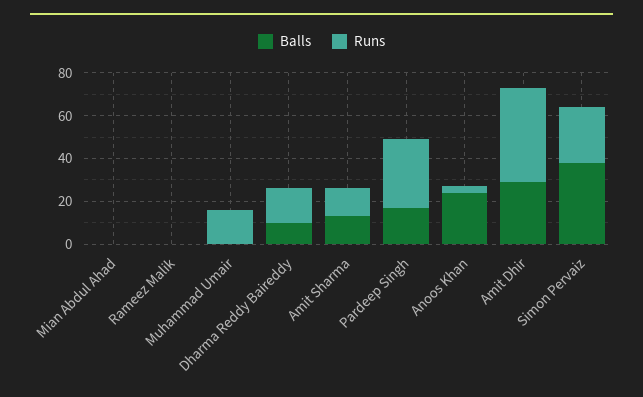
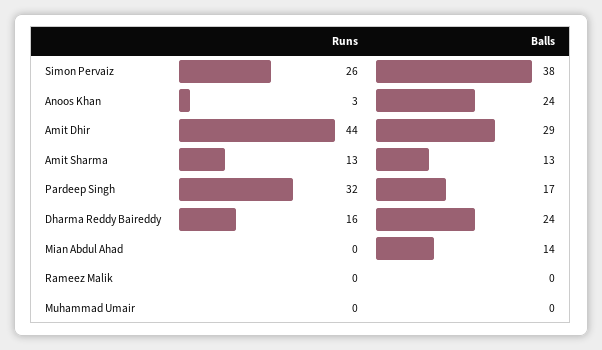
  {
    "Balls": {
-     "Mian Abdul Ahad": 0,
+     "Mian Abdul Ahad": 14,
      "Rameez Malik": 0,
      "Muhammad Umair": 0,
-     "Dharma Reddy Baireddy": 10,
+     "Dharma Reddy Baireddy": 24,
      "Amit Sharma": 13,
      "Pardeep Singh": 17,
      "Anoos Khan": 24,
      "Amit Dhir": 29,
      "Simon Pervaiz": 38
    },
    "Runs": {
      "Mian Abdul Ahad": 0,
      "Rameez Malik": 0,
-     "Muhammad Umair": 15,
+     "Muhammad Umair": 0,
      "Dharma Reddy Baireddy": 16,
      "Amit Sharma": 13,
      "Pardeep Singh": 32,
      "Anoos Khan": 3,
      "Amit Dhir": 44,
      "Simon Pervaiz": 26
    }
  }

